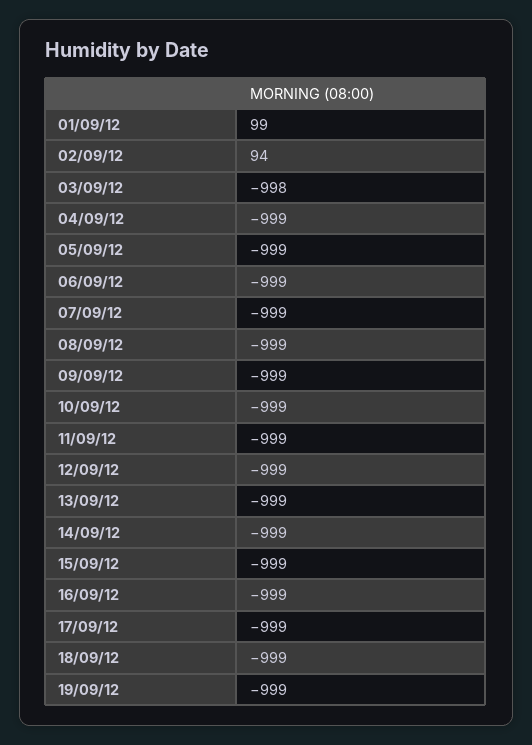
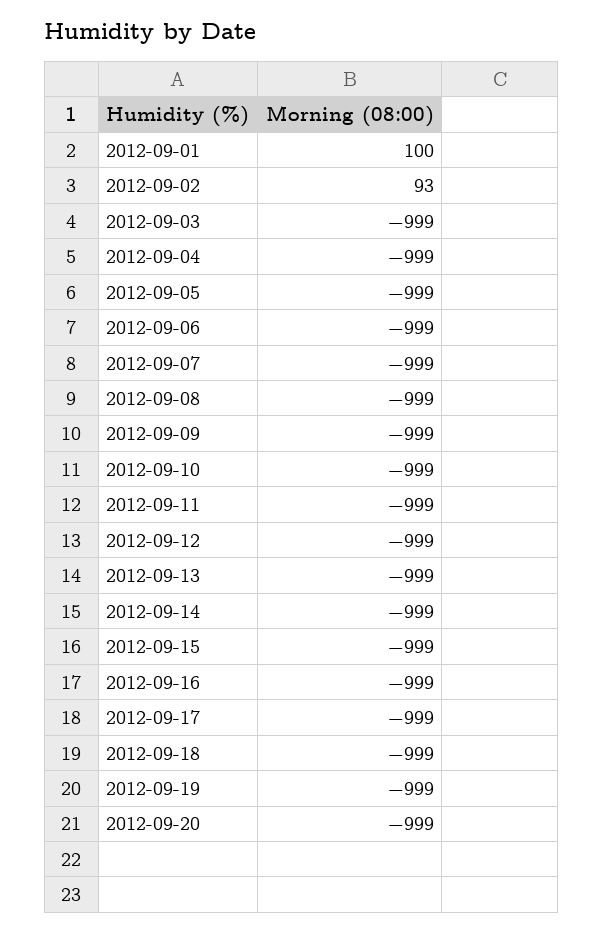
  {
-   "01/09/12": 99,
+   "01/09/12": 100,
-   "02/09/12": 94,
+   "02/09/12": 93,
-   "03/09/12": -998,
+   "03/09/12": -999,
    "04/09/12": -999,
    "05/09/12": -999,
    "06/09/12": -999,
    "07/09/12": -999,
    "08/09/12": -999,
    "09/09/12": -999,
    "10/09/12": -999,
    "11/09/12": -999,
    "12/09/12": -999,
    "13/09/12": -999,
    "14/09/12": -999,
    "15/09/12": -999,
    "16/09/12": -999,
    "17/09/12": -999,
    "18/09/12": -999,
-   "19/09/12": -999
+   "19/09/12": -999,
+   "2012-09-20": -999
  }

